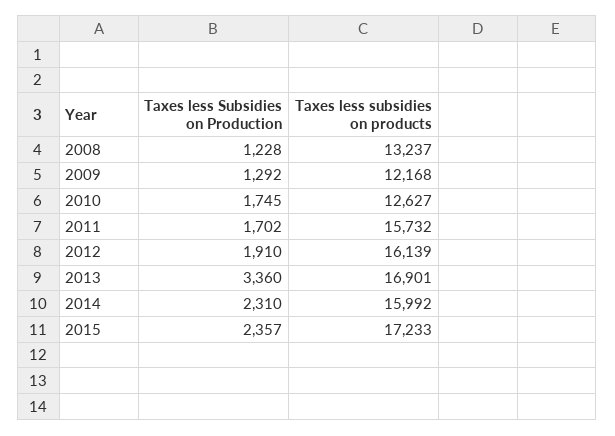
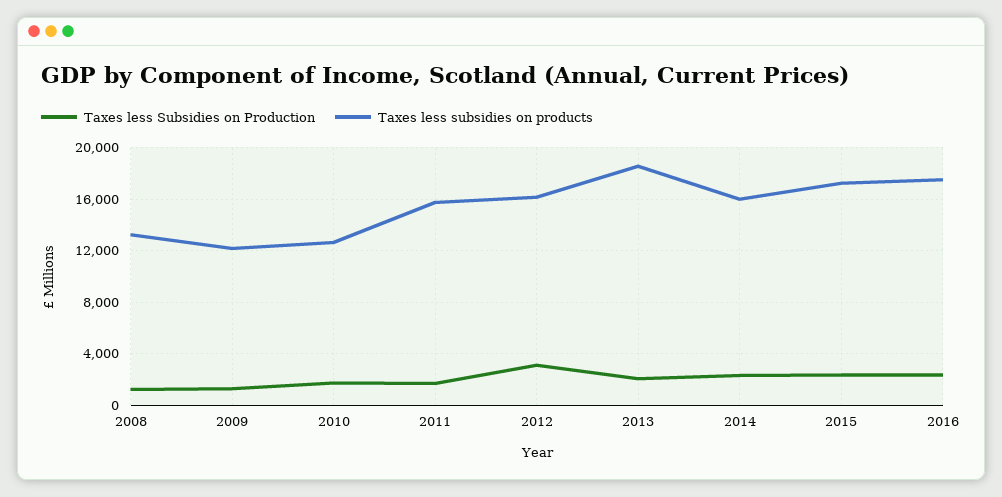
  {
    "Taxes less Subsidies on Production": {
      "2008": 1228,
      "2009": 1292,
      "2010": 1745,
      "2011": 1702,
-     "2012": 1910,
+     "2012": 3000,
-     "2013": 3360,
+     "2013": 2000,
      "2014": 2310,
-     "2015": 2357
+     "2015": 2357,
+     "2016": 2500
    },
    "Taxes less subsidies on products": {
      "2008": 13237,
      "2009": 12168,
      "2010": 12627,
      "2011": 15732,
      "2012": 16139,
-     "2013": 16901,
+     "2013": 18500,
      "2014": 15992,
-     "2015": 17233
+     "2015": 17233,
+     "2016": 17500
    }
  }

